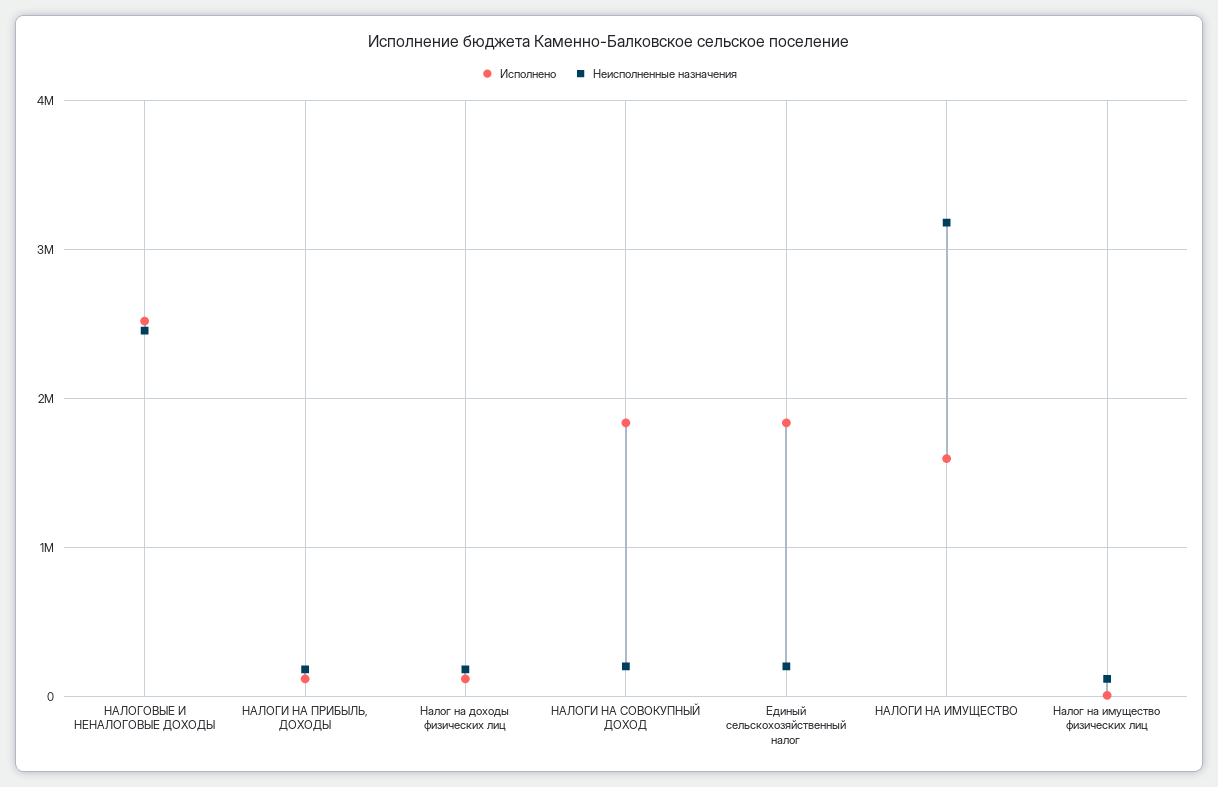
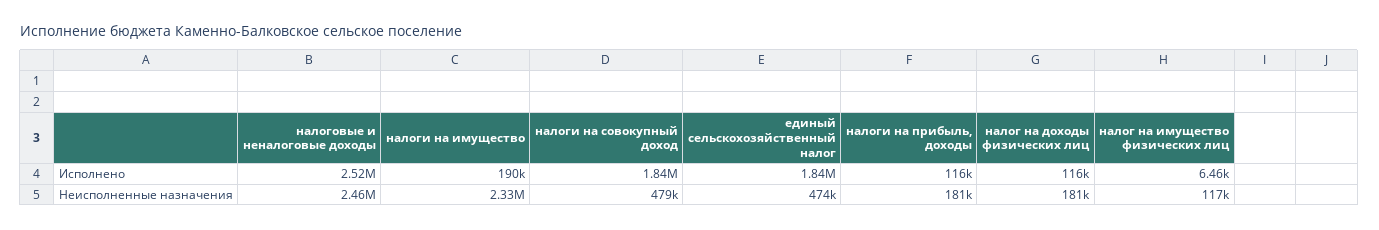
  {
    "Исполнено": {
      "НАЛОГОВЫЕ И НЕНАЛОГОВЫЕ ДОХОДЫ": 2520000,
      "НАЛОГИ НА ПРИБЫЛЬ, ДОХОДЫ": 116000,
      "Налог на доходы физических лиц": 116000,
      "НАЛОГИ НА СОВОКУПНЫЙ ДОХОД": 1840000,
      "Единый сельскохозяйственный налог": 1840000,
-     "НАЛОГИ НА ИМУЩЕСТВО": 1600000,
+     "НАЛОГИ НА ИМУЩЕСТВО": 190000,
      "Налог на имущество физических лиц": 6460
    },
    "Неисполненные назначения": {
      "НАЛОГОВЫЕ И НЕНАЛОГОВЫЕ ДОХОДЫ": 2460000,
      "НАЛОГИ НА ПРИБЫЛЬ, ДОХОДЫ": 181000,
      "Налог на доходы физических лиц": 181000,
-     "НАЛОГИ НА СОВОКУПНЫЙ ДОХОД": 200000,
+     "НАЛОГИ НА СОВОКУПНЫЙ ДОХОД": 479000,
-     "Единый сельскохозяйственный налог": 200000,
+     "Единый сельскохозяйственный налог": 474000,
-     "НАЛОГИ НА ИМУЩЕСТВО": 3200000,
+     "НАЛОГИ НА ИМУЩЕСТВО": 2330000,
      "Налог на имущество физических лиц": 117000
    }
  }

